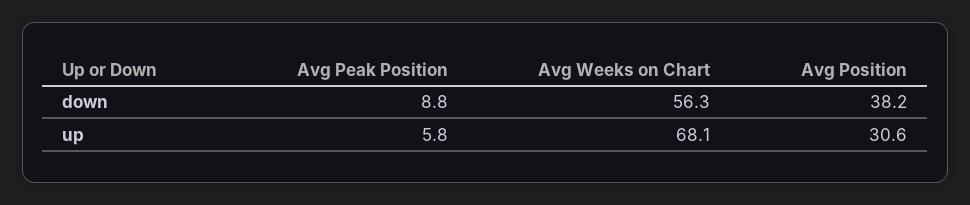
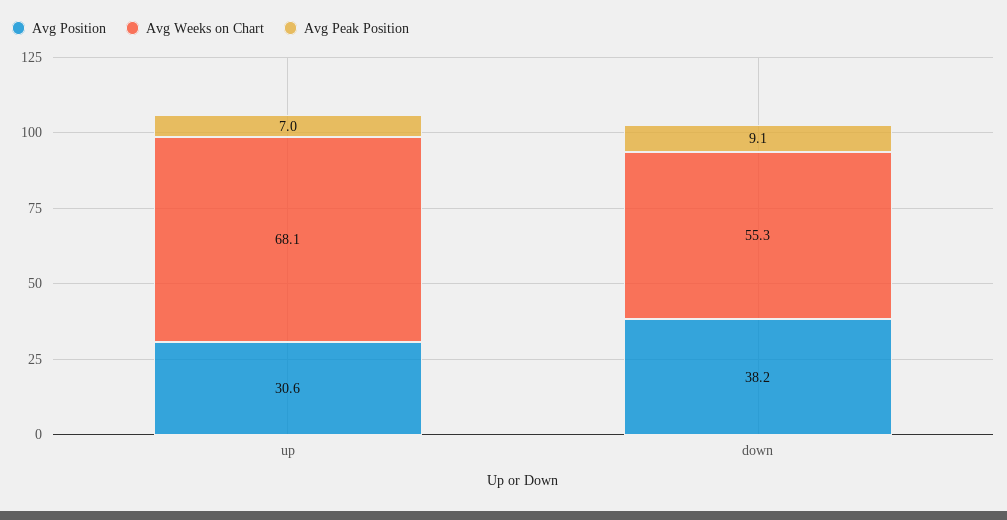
  {
    "Avg Peak Position": {
-     "down": 8.8,
+     "down": 9.1,
-     "up": 5.8
+     "up": 7
    },
    "Avg Weeks on Chart": {
-     "down": 56.3,
+     "down": 55.3,
      "up": 68.1
    },
    "Avg Position": {
      "down": 38.2,
      "up": 30.6
    }
  }

